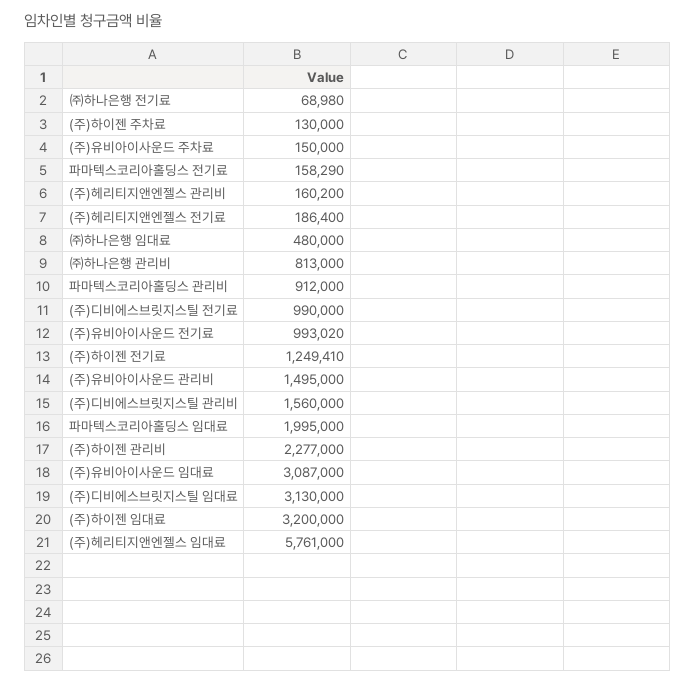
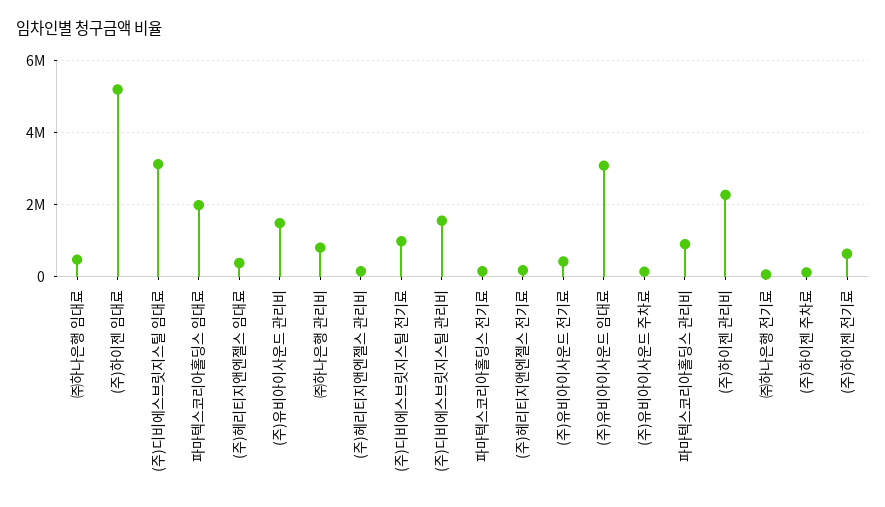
  {
    "㈜하나은행 전기료": 68980,
    "(주)하이젠 주차료": 130000,
    "(주)유비아이사운드 주차료": 150000,
    "파마텍스코리아홀딩스 전기료": 158290,
    "(주)헤리티지앤엔젤스 관리비": 160200,
    "(주)헤리티지앤엔젤스 전기료": 186400,
    "㈜하나은행 임대료": 480000,
    "㈜하나은행 관리비": 813000,
    "파마텍스코리아홀딩스 관리비": 912000,
    "(주)디비에스브릿지스틸 전기료": 990000,
-   "(주)유비아이사운드 전기료": 993020,
+   "(주)유비아이사운드 전기료": 400000,
-   "(주)하이젠 전기료": 1249410,
+   "(주)하이젠 전기료": 600000,
    "(주)유비아이사운드 관리비": 1495000,
    "(주)디비에스브릿지스틸 관리비": 1560000,
    "파마텍스코리아홀딩스 임대료": 1995000,
    "(주)하이젠 관리비": 2277000,
    "(주)유비아이사운드 임대료": 3087000,
    "(주)디비에스브릿지스틸 임대료": 3130000,
-   "(주)하이젠 임대료": 3200000,
+   "(주)하이젠 임대료": 5200000,
-   "(주)헤리티지앤엔젤스 임대료": 5761000
+   "(주)헤리티지앤엔젤스 임대료": 400000
  }

